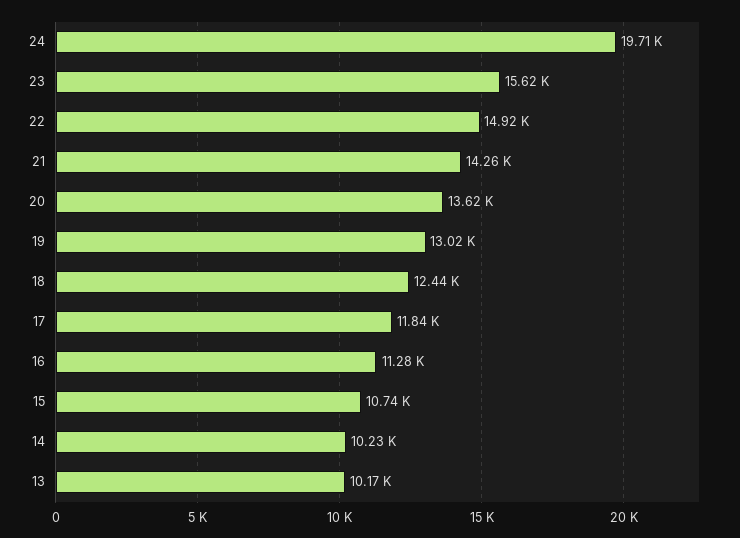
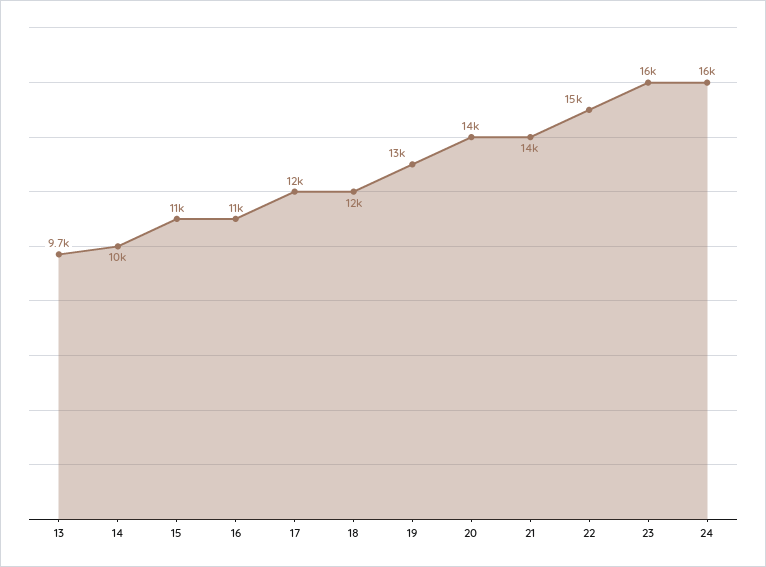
  {
-   "24": 19710,
+   "24": 16000,
    "23": 15620,
    "22": 14920,
    "21": 14260,
    "20": 13620,
    "19": 13020,
    "18": 12440,
    "17": 11840,
    "16": 11280,
    "15": 10740,
    "14": 10230,
-   "13": 10170
+   "13": 9700
  }

